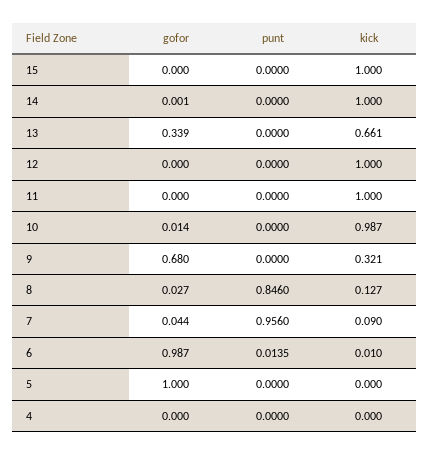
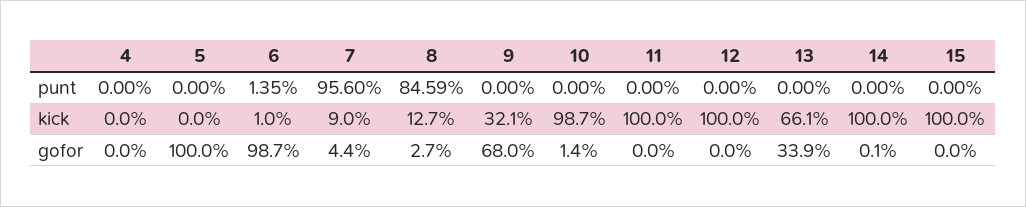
  {
    "gofor": {
      "15": 0,
      "14": 0.001,
      "13": 0.339,
      "12": 0,
      "11": 0,
      "10": 0.014,
      "9": 0.68,
      "8": 0.027,
      "7": 0.044,
      "6": 0.987,
      "5": 1,
      "4": 0
    },
    "punt": {
      "15": 0,
      "14": 0,
      "13": 0,
      "12": 0,
      "11": 0,
      "10": 0,
      "9": 0,
-     "8": 0.846,
+     "8": 0.8459,
      "7": 0.956,
      "6": 0.0135,
      "5": 0,
      "4": 0
    },
    "kick": {
      "15": 1,
      "14": 1,
      "13": 0.661,
      "12": 1,
      "11": 1,
      "10": 0.987,
      "9": 0.321,
      "8": 0.127,
      "7": 0.09,
      "6": 0.01,
      "5": 0,
      "4": 0
    }
  }

